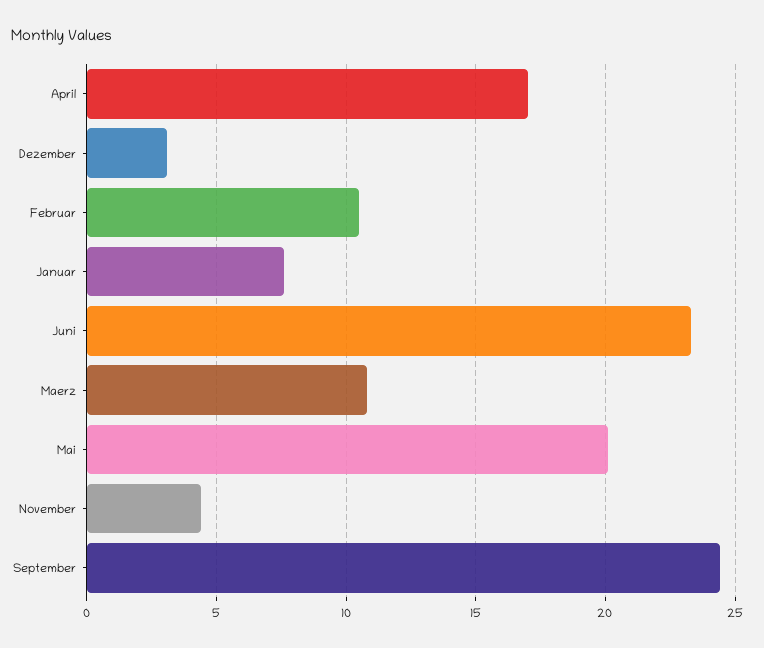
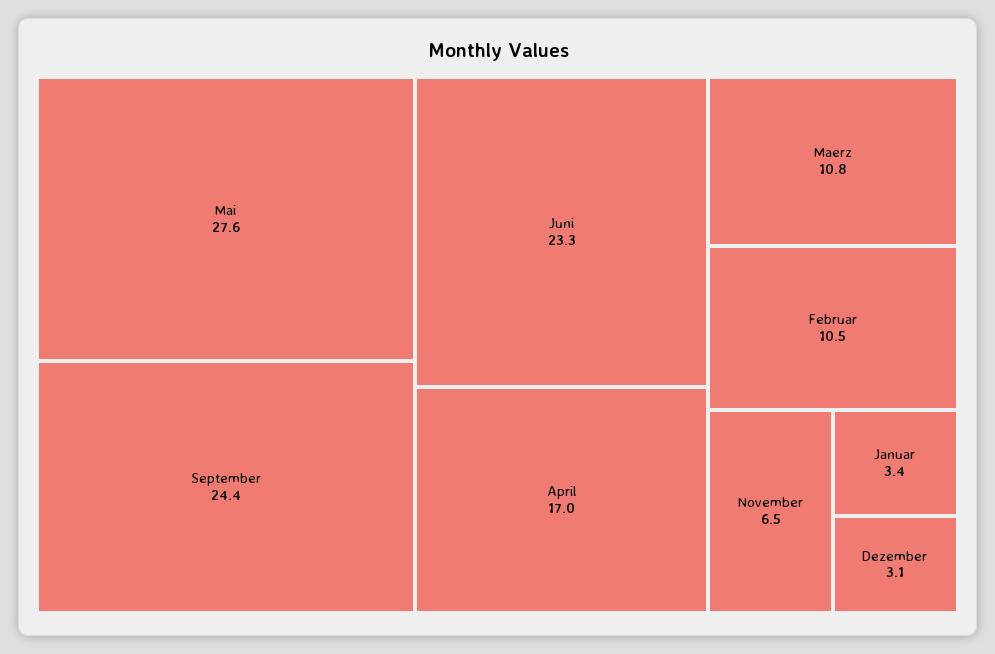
  {
    "April": 17,
    "Dezember": 3.1,
    "Februar": 10.5,
-   "Januar": 7.5,
+   "Januar": 3.4,
    "Juni": 23.3,
    "Maerz": 10.8,
-   "Mai": 20,
+   "Mai": 27.6,
-   "November": 4.5,
+   "November": 6.5,
    "September": 24.4
  }

